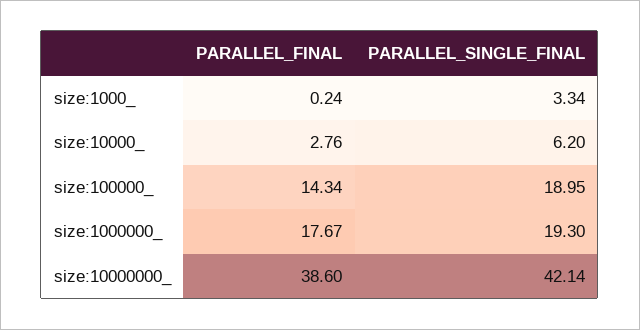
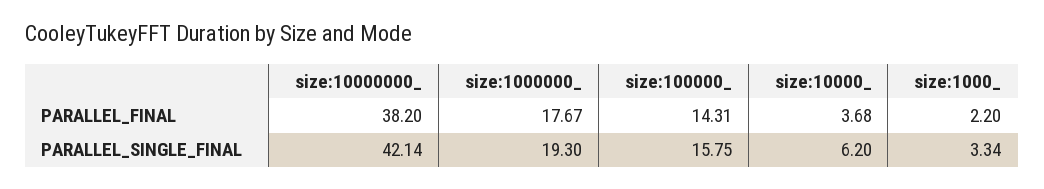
  {
    "PARALLEL_FINAL": {
-     "size:1000_": 0.24,
+     "size:1000_": 2.2,
-     "size:10000_": 2.76,
+     "size:10000_": 3.68,
-     "size:100000_": 14.34,
+     "size:100000_": 14.31,
      "size:1000000_": 17.67,
-     "size:10000000_": 38.6
+     "size:10000000_": 38.2
    },
    "PARALLEL_SINGLE_FINAL": {
      "size:1000_": 3.34,
      "size:10000_": 6.2,
-     "size:100000_": 18.95,
+     "size:100000_": 15.75,
      "size:1000000_": 19.3,
      "size:10000000_": 42.14
    }
  }

